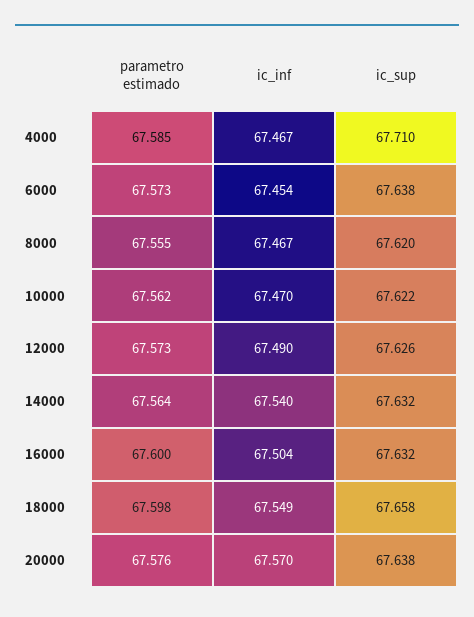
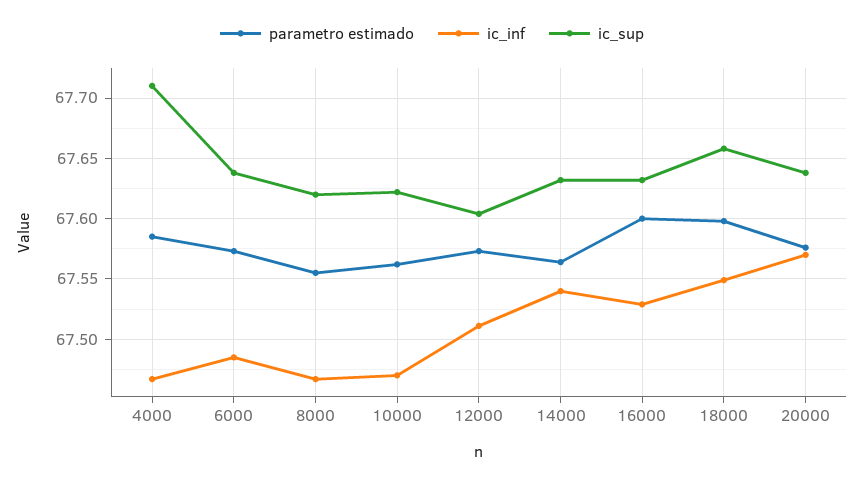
  {
    "parametro estimado": {
      "4000": 67.585,
      "6000": 67.573,
      "8000": 67.555,
      "10000": 67.562,
      "12000": 67.573,
      "14000": 67.564,
      "16000": 67.6,
      "18000": 67.598,
      "20000": 67.576
    },
    "ic_inf": {
      "4000": 67.467,
-     "6000": 67.454,
+     "6000": 67.485,
      "8000": 67.467,
      "10000": 67.47,
-     "12000": 67.49,
+     "12000": 67.51,
      "14000": 67.54,
-     "16000": 67.504,
+     "16000": 67.53,
      "18000": 67.549,
      "20000": 67.57
    },
    "ic_sup": {
      "4000": 67.71,
      "6000": 67.638,
      "8000": 67.62,
      "10000": 67.622,
-     "12000": 67.626,
+     "12000": 67.605,
      "14000": 67.632,
      "16000": 67.632,
      "18000": 67.658,
      "20000": 67.638
    }
  }

